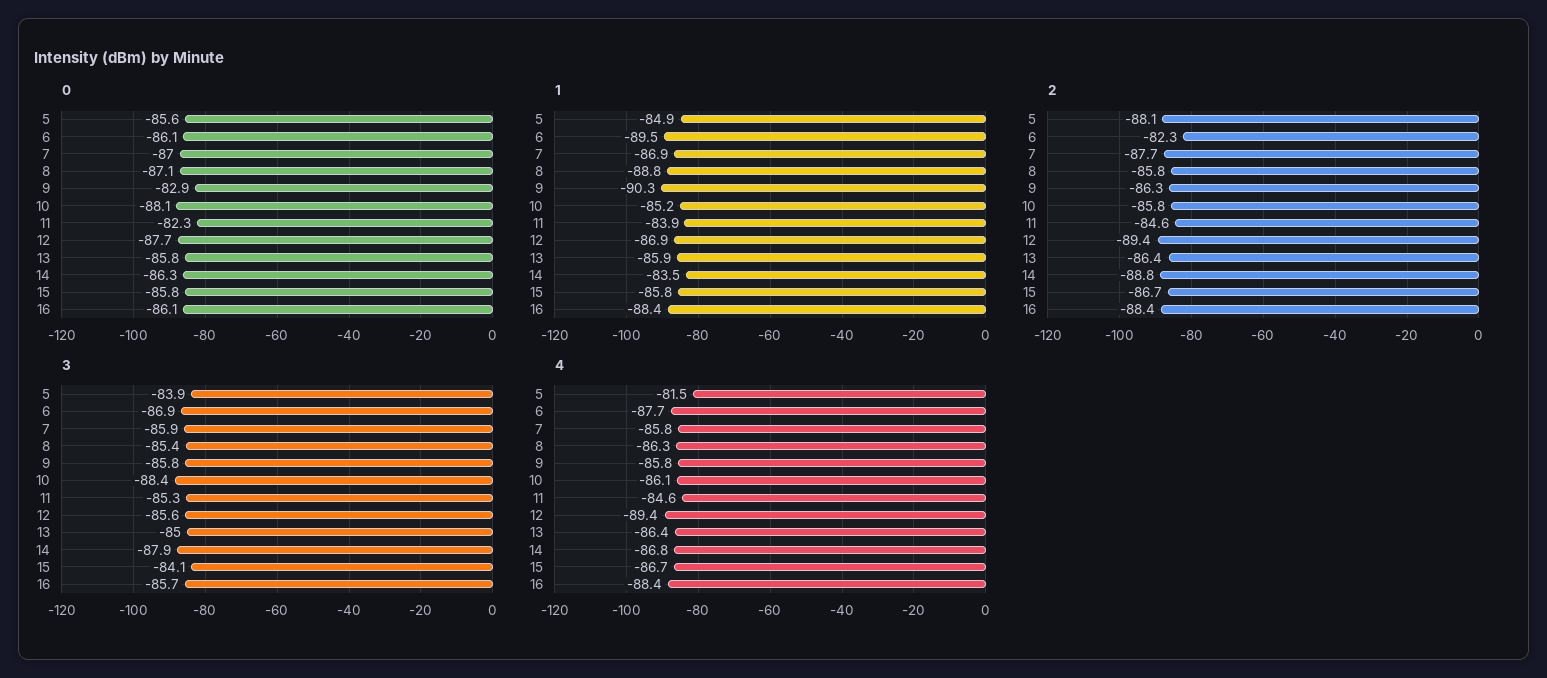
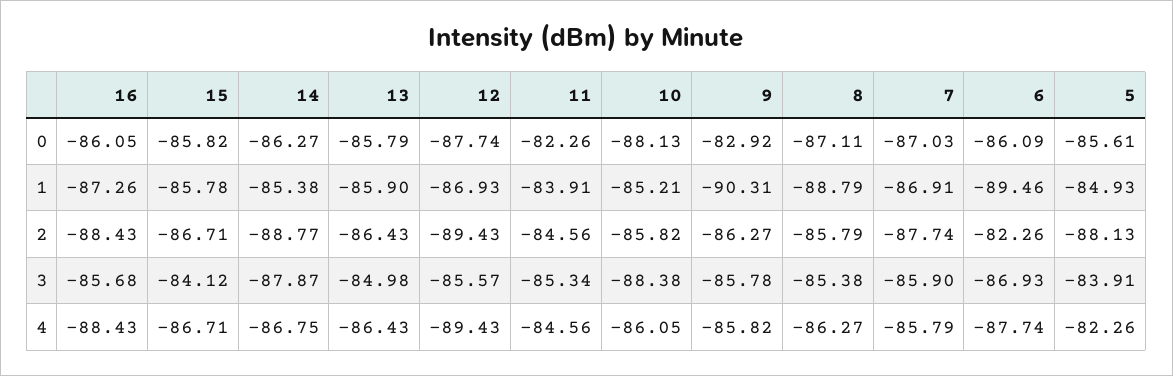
  {
    "0": {
      "5": -85.61,
      "6": -86.09,
      "7": -87.03,
      "8": -87.11,
      "9": -82.92,
      "10": -88.13,
      "11": -82.26,
      "12": -87.74,
      "13": -85.79,
      "14": -86.27,
      "15": -85.82,
      "16": -86.05
    },
    "1": {
      "5": -84.93,
      "6": -89.46,
      "7": -86.91,
      "8": -88.79,
      "9": -90.31,
      "10": -85.21,
      "11": -83.91,
      "12": -86.93,
      "13": -85.9,
-     "14": -83.5,
+     "14": -85.38,
      "15": -85.78,
-     "16": -88.4
+     "16": -87.26
    },
    "2": {
      "5": -88.13,
      "6": -82.26,
      "7": -87.74,
      "8": -85.79,
      "9": -86.27,
      "10": -85.82,
      "11": -84.56,
      "12": -89.43,
      "13": -86.43,
      "14": -88.77,
      "15": -86.71,
      "16": -88.43
    },
    "3": {
      "5": -83.91,
      "6": -86.93,
      "7": -85.9,
      "8": -85.38,
      "9": -85.78,
      "10": -88.38,
      "11": -85.34,
      "12": -85.57,
      "13": -84.98,
      "14": -87.87,
      "15": -84.12,
      "16": -85.68
    },
    "4": {
-     "5": -81.5,
+     "5": -82.26,
      "6": -87.74,
      "7": -85.79,
      "8": -86.27,
      "9": -85.82,
      "10": -86.05,
      "11": -84.56,
      "12": -89.43,
      "13": -86.43,
      "14": -86.75,
      "15": -86.71,
      "16": -88.43
    }
  }

